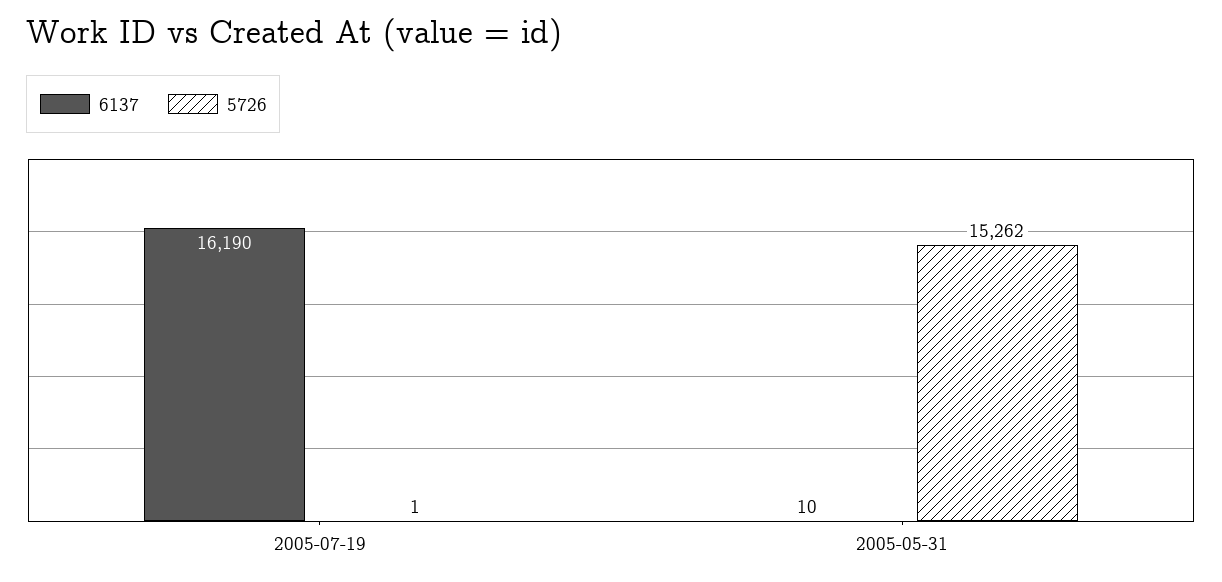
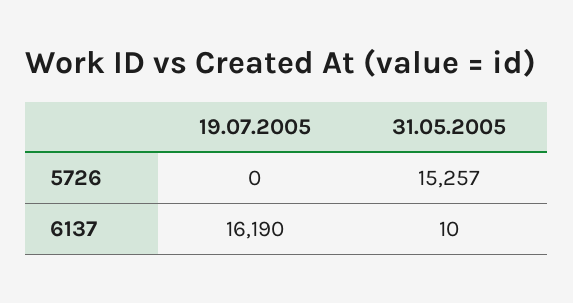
  {
    "6137": {
      "2005-07-19": 16190,
      "2005-05-31": 10
    },
    "5726": {
-     "2005-07-19": 1,
+     "2005-07-19": 0,
-     "2005-05-31": 15262
+     "2005-05-31": 15257
    }
  }

